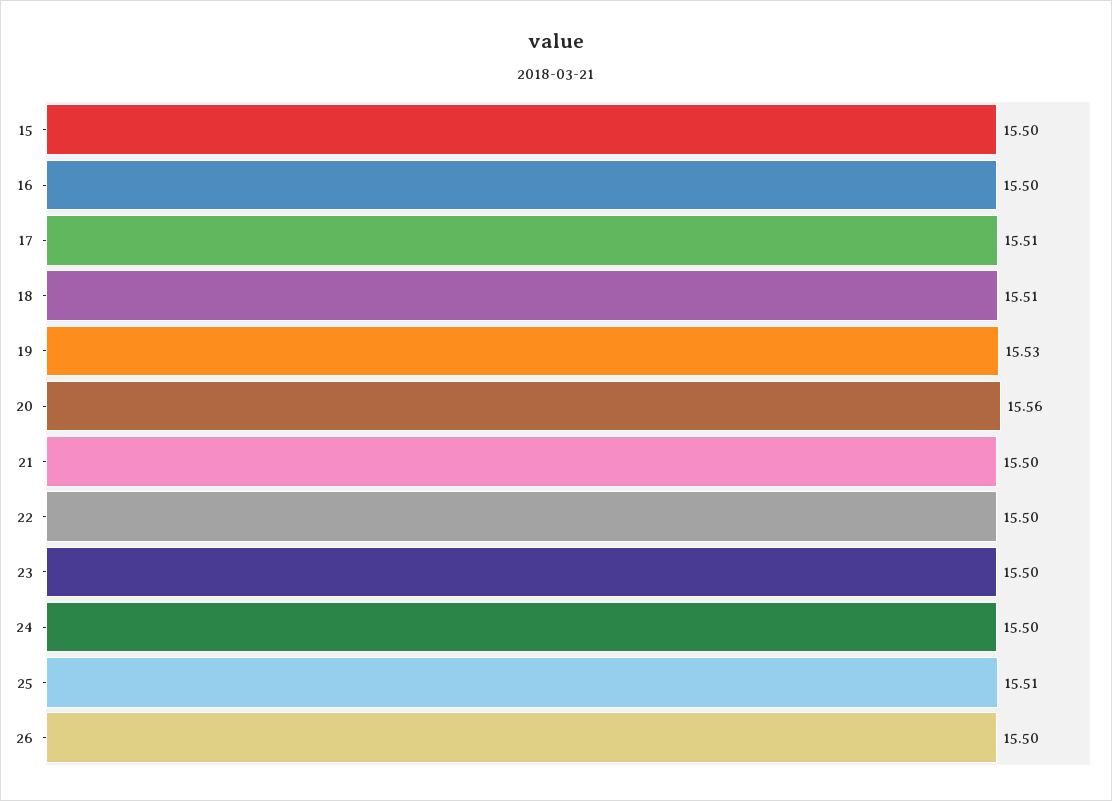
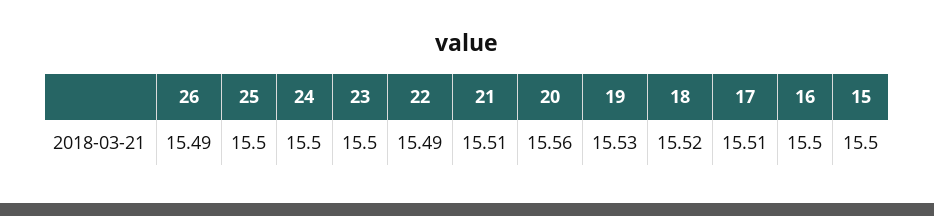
  {
    "15": 15.5,
    "16": 15.5,
    "17": 15.51,
-   "18": 15.51,
+   "18": 15.52,
    "19": 15.53,
    "20": 15.56,
-   "21": 15.5,
+   "21": 15.51,
-   "22": 15.5,
+   "22": 15.49,
    "23": 15.5,
    "24": 15.5,
-   "25": 15.51,
+   "25": 15.5,
-   "26": 15.5
+   "26": 15.49
  }

